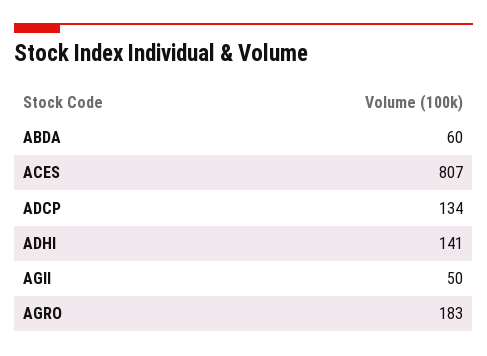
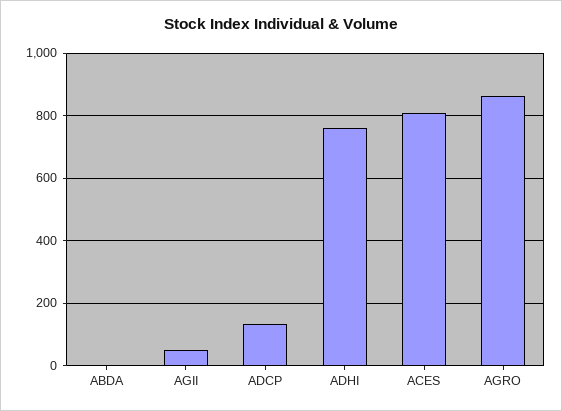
  {
-   "ABDA": 60,
+   "ABDA": 0,
    "ACES": 807,
    "ADCP": 134,
-   "ADHI": 141,
+   "ADHI": 760,
    "AGII": 50,
-   "AGRO": 183
+   "AGRO": 860
  }

